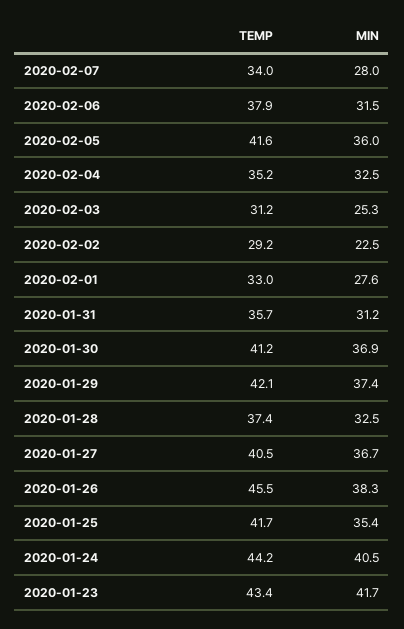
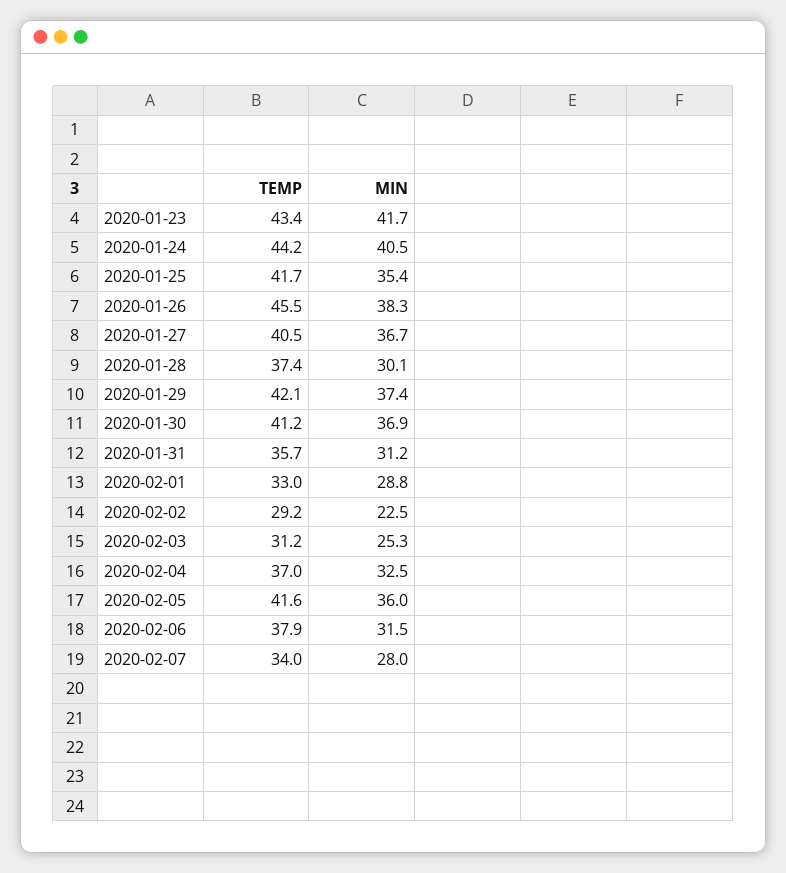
  {
    "TEMP": {
      "2020-02-07": 34,
      "2020-02-06": 37.9,
      "2020-02-05": 41.6,
-     "2020-02-04": 35.2,
+     "2020-02-04": 37,
      "2020-02-03": 31.2,
      "2020-02-02": 29.2,
      "2020-02-01": 33,
      "2020-01-31": 35.7,
      "2020-01-30": 41.2,
      "2020-01-29": 42.1,
      "2020-01-28": 37.4,
      "2020-01-27": 40.5,
      "2020-01-26": 45.5,
      "2020-01-25": 41.7,
      "2020-01-24": 44.2,
      "2020-01-23": 43.4
    },
    "MIN": {
      "2020-02-07": 28,
      "2020-02-06": 31.5,
      "2020-02-05": 36,
      "2020-02-04": 32.5,
      "2020-02-03": 25.3,
      "2020-02-02": 22.5,
-     "2020-02-01": 27.6,
+     "2020-02-01": 28.8,
      "2020-01-31": 31.2,
      "2020-01-30": 36.9,
      "2020-01-29": 37.4,
-     "2020-01-28": 32.5,
+     "2020-01-28": 30.1,
      "2020-01-27": 36.7,
      "2020-01-26": 38.3,
      "2020-01-25": 35.4,
      "2020-01-24": 40.5,
      "2020-01-23": 41.7
    }
  }

